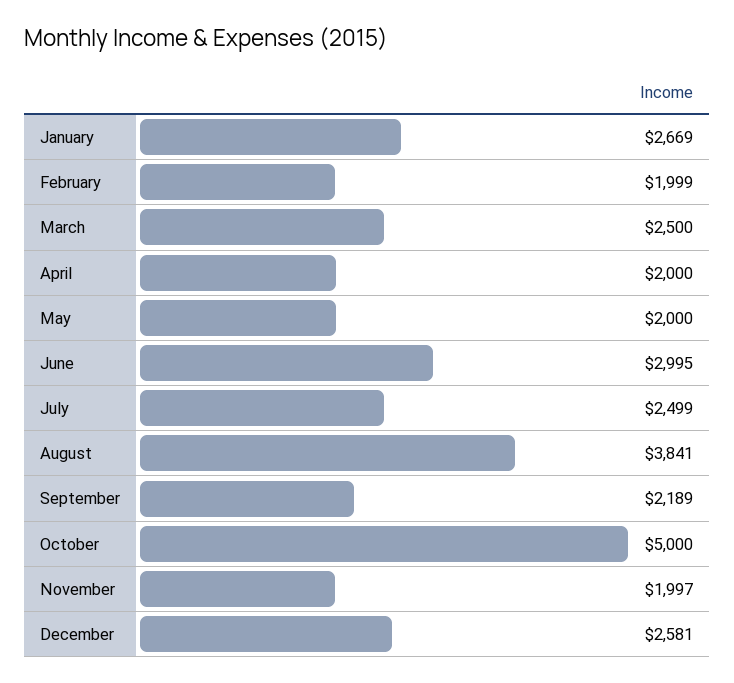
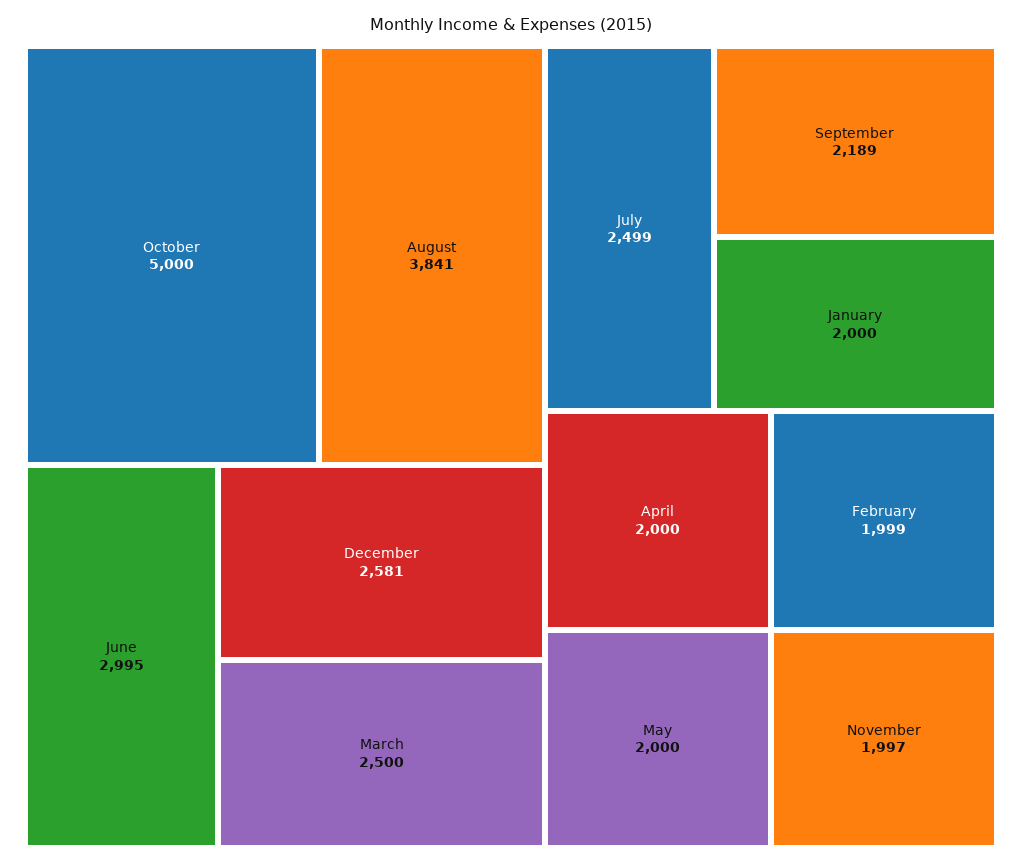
  {
-   "January": 2669,
+   "January": 2000,
    "February": 1999,
    "March": 2500,
    "April": 2000,
    "May": 2000,
    "June": 2995,
    "July": 2499,
    "August": 3841,
    "September": 2189,
    "October": 5000,
    "November": 1997,
    "December": 2581
  }

